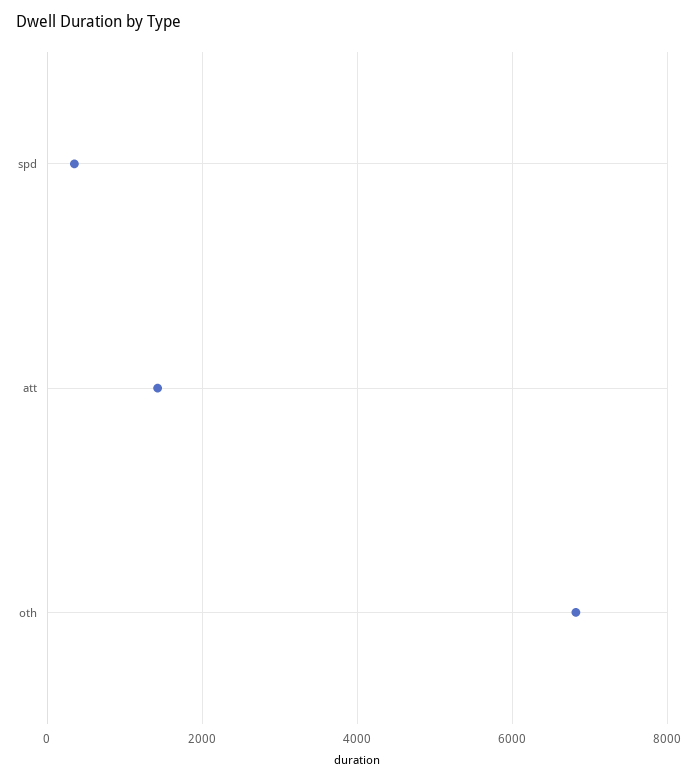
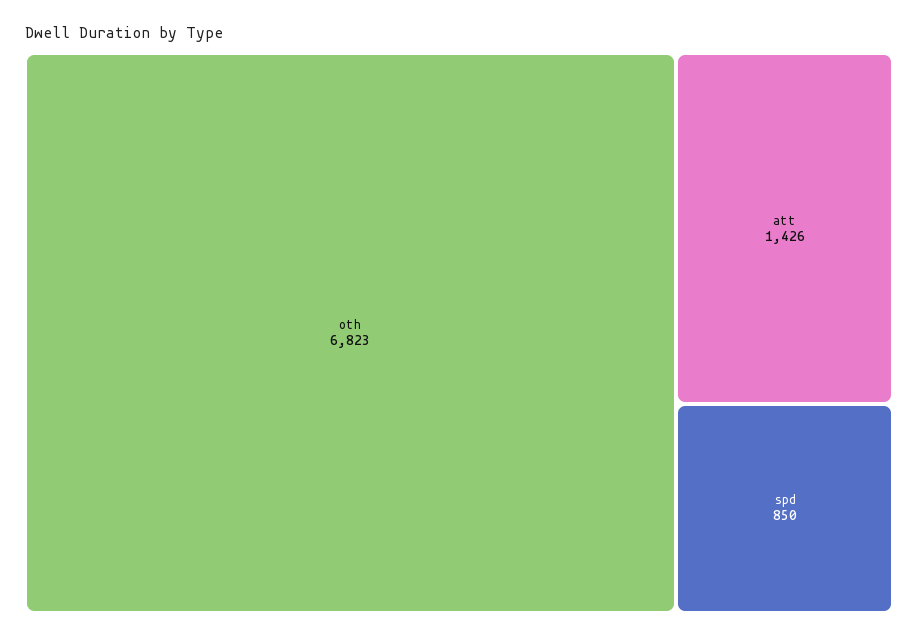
  {
-   "spd": 400,
+   "spd": 850,
    "att": 1426,
    "oth": 6823
  }

